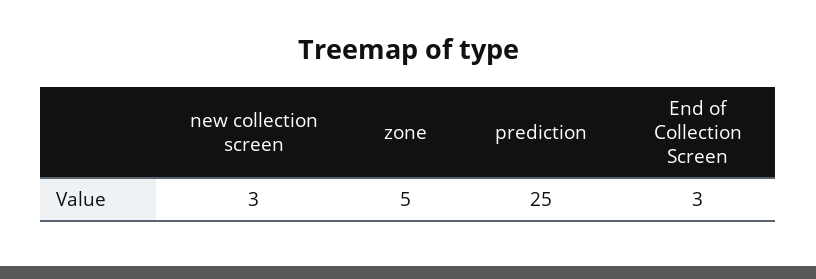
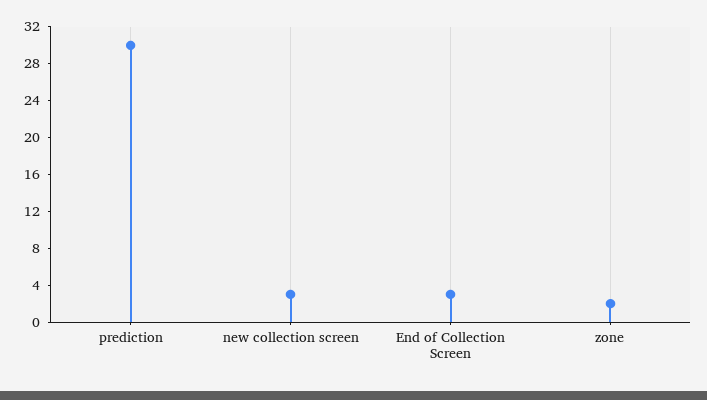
  {
    "new collection screen": 3,
-   "zone": 5,
+   "zone": 2,
-   "prediction": 25,
+   "prediction": 30,
    "End of Collection Screen": 3
  }

